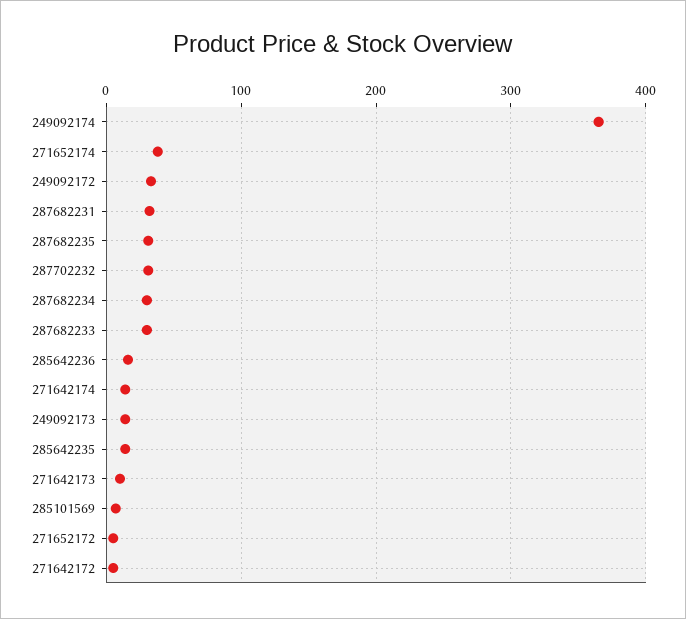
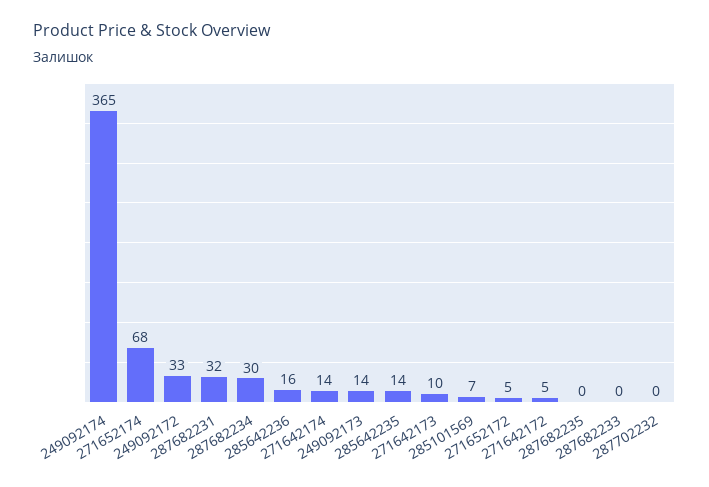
  {
    "249092174": 365,
-   "271652174": 40,
+   "271652174": 68,
    "249092172": 33,
    "287682231": 32,
-   "287682235": 30,
+   "287682235": 0,
-   "287702232": 30,
+   "287702232": 0,
    "287682234": 30,
-   "287682233": 30,
+   "287682233": 0,
    "285642236": 16,
    "271642174": 14,
    "249092173": 14,
    "285642235": 14,
    "271642173": 10,
    "285101569": 7,
    "271652172": 5,
    "271642172": 5
  }

